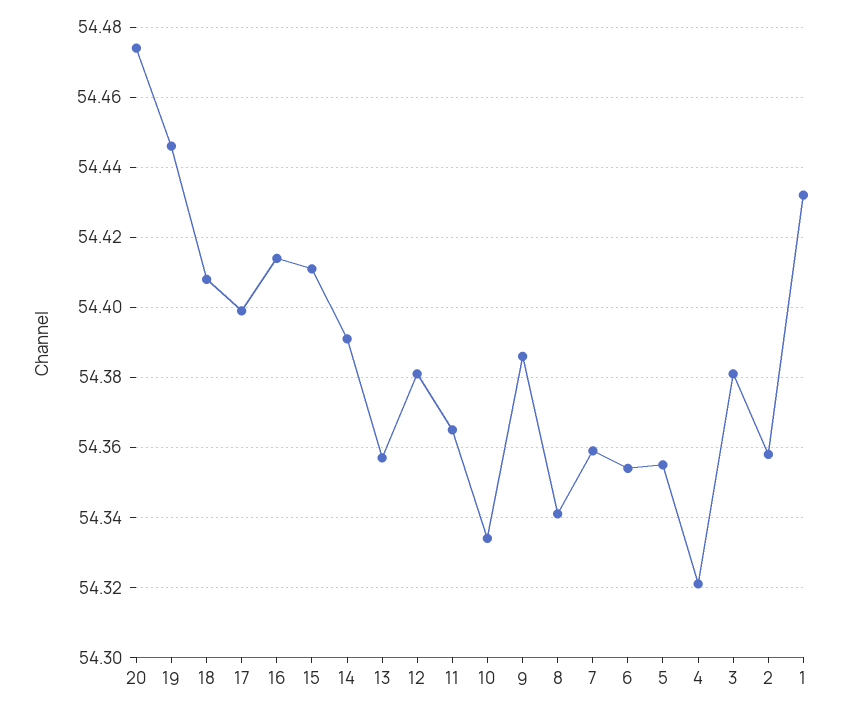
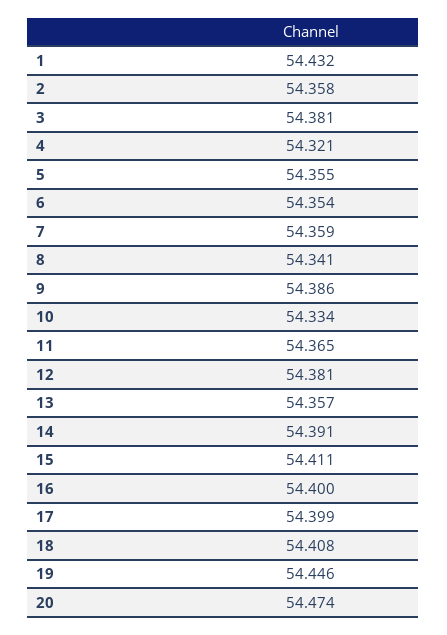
  {
    "20": 54.474,
    "19": 54.446,
    "18": 54.408,
    "17": 54.399,
-   "16": 54.415,
+   "16": 54.4,
    "15": 54.411,
    "14": 54.391,
    "13": 54.357,
    "12": 54.381,
    "11": 54.365,
    "10": 54.334,
    "9": 54.386,
    "8": 54.341,
    "7": 54.359,
    "6": 54.354,
    "5": 54.355,
    "4": 54.321,
    "3": 54.381,
    "2": 54.358,
    "1": 54.432
  }

